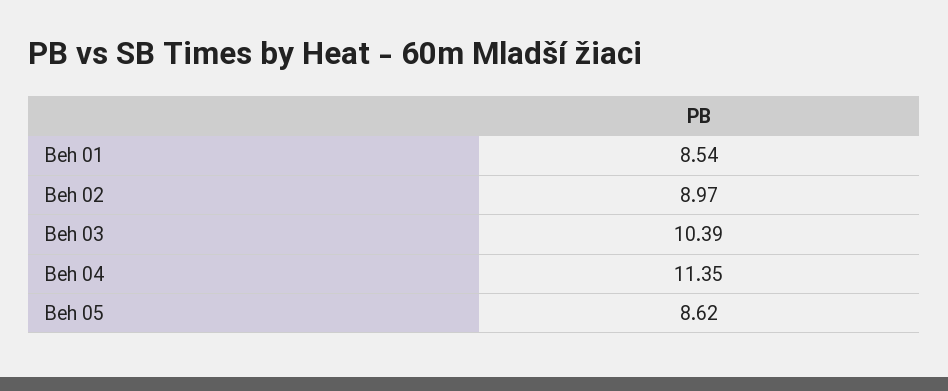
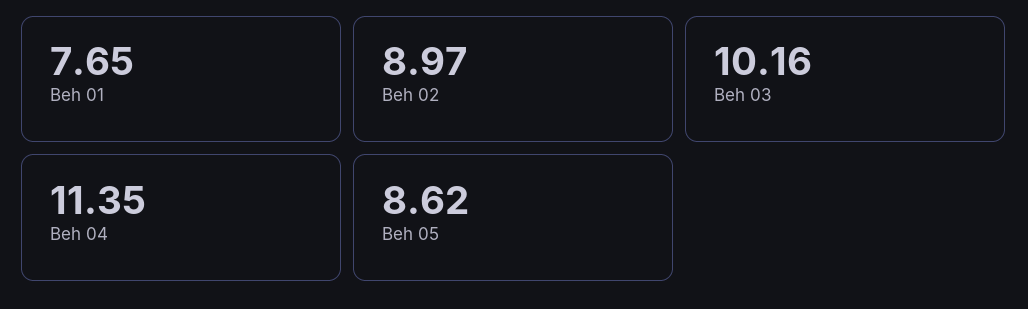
  {
-   "Beh 01": 8.54,
+   "Beh 01": 7.65,
    "Beh 02": 8.97,
-   "Beh 03": 10.39,
+   "Beh 03": 10.16,
    "Beh 04": 11.35,
    "Beh 05": 8.62
  }

